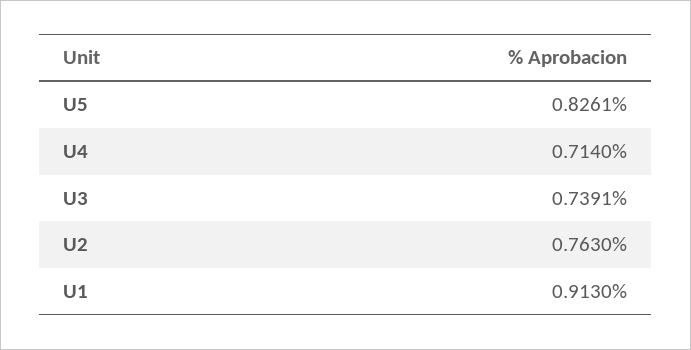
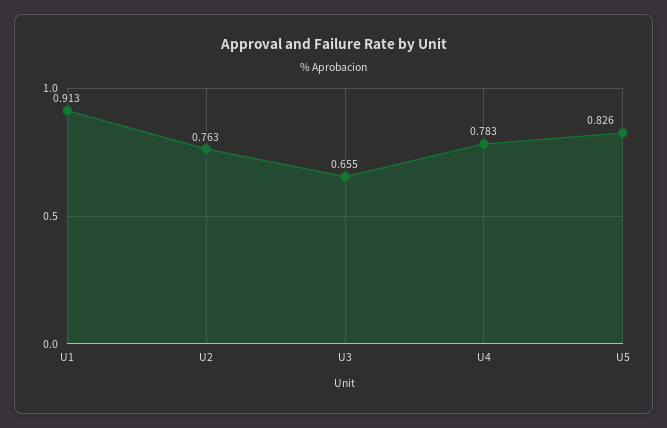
  {
    "U5": 0.8261,
-   "U4": 0.714,
+   "U4": 0.783,
-   "U3": 0.7391,
+   "U3": 0.655,
    "U2": 0.763,
    "U1": 0.913
  }

